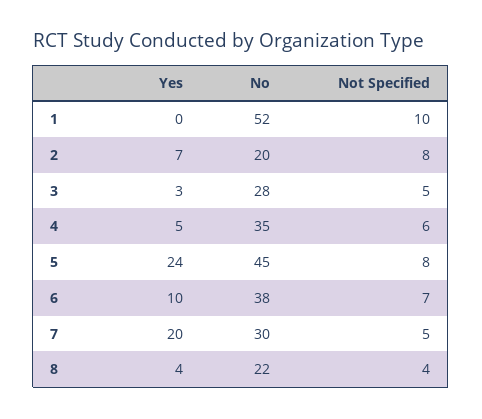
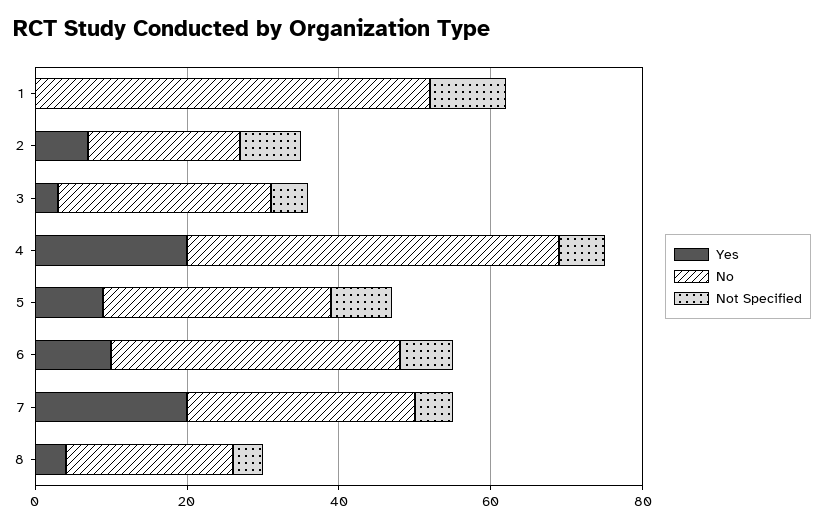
  {
    "Yes": {
      "1": 0,
      "2": 7,
      "3": 3,
-     "4": 5,
+     "4": 20,
-     "5": 24,
+     "5": 10,
      "6": 10,
      "7": 20,
      "8": 4
    },
    "No": {
      "1": 52,
      "2": 20,
      "3": 28,
-     "4": 35,
+     "4": 50,
-     "5": 45,
+     "5": 30,
      "6": 38,
      "7": 30,
      "8": 22
    },
    "Not Specified": {
      "1": 10,
      "2": 8,
      "3": 5,
      "4": 6,
      "5": 8,
      "6": 7,
      "7": 5,
      "8": 4
    }
  }

